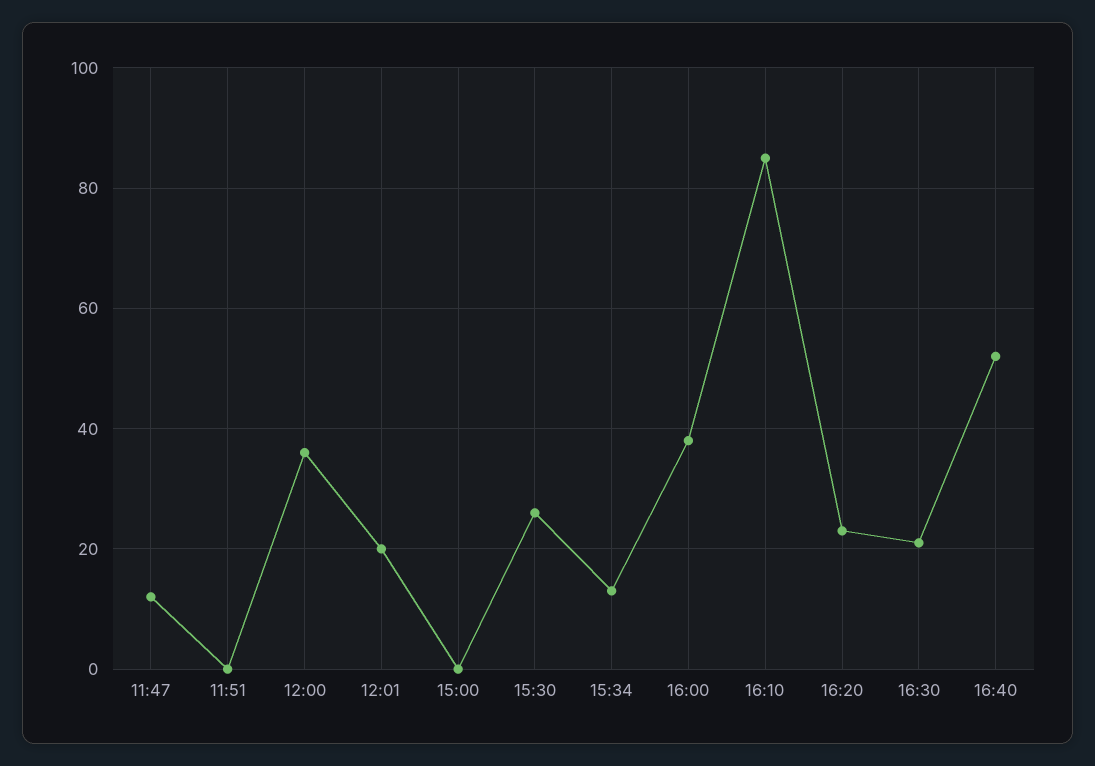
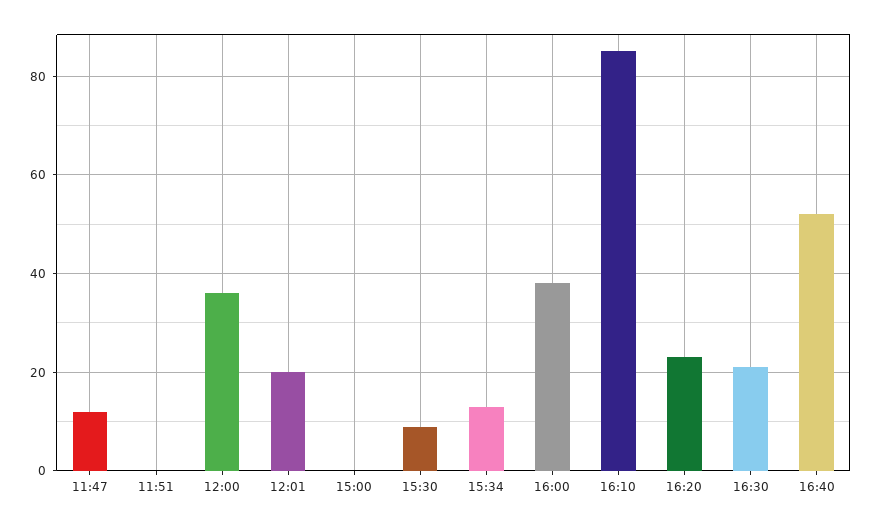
  {
    "11:47": 10,
    "11:51": 0,
    "12:00": 35,
    "12:01": 20,
    "15:00": 0,
-   "15:30": 25,
+   "15:30": 10,
    "15:34": 15,
    "16:00": 40,
    "16:10": 85,
    "16:20": 25,
    "16:30": 20,
    "16:40": 50
  }

